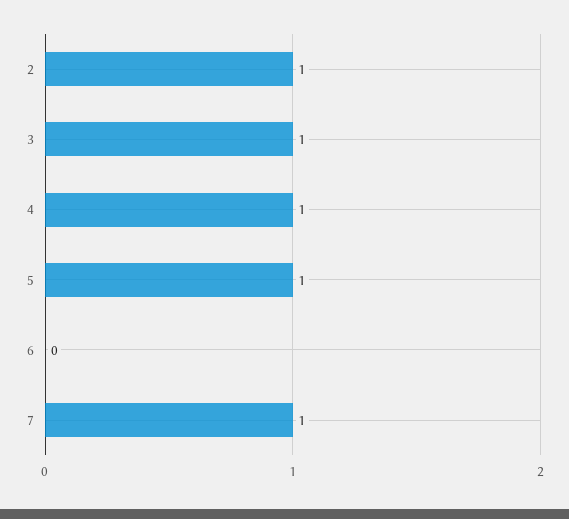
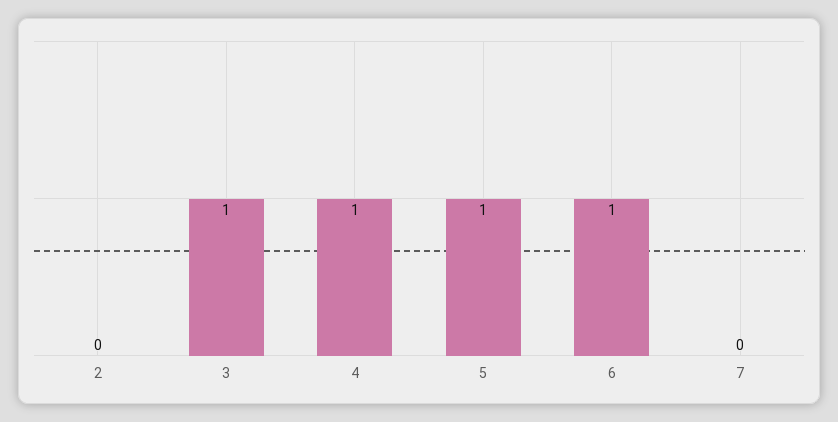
  {
-   "2": 1,
+   "2": 0,
    "3": 1,
    "4": 1,
    "5": 1,
-   "6": 0,
+   "6": 1,
-   "7": 1
+   "7": 0
  }

